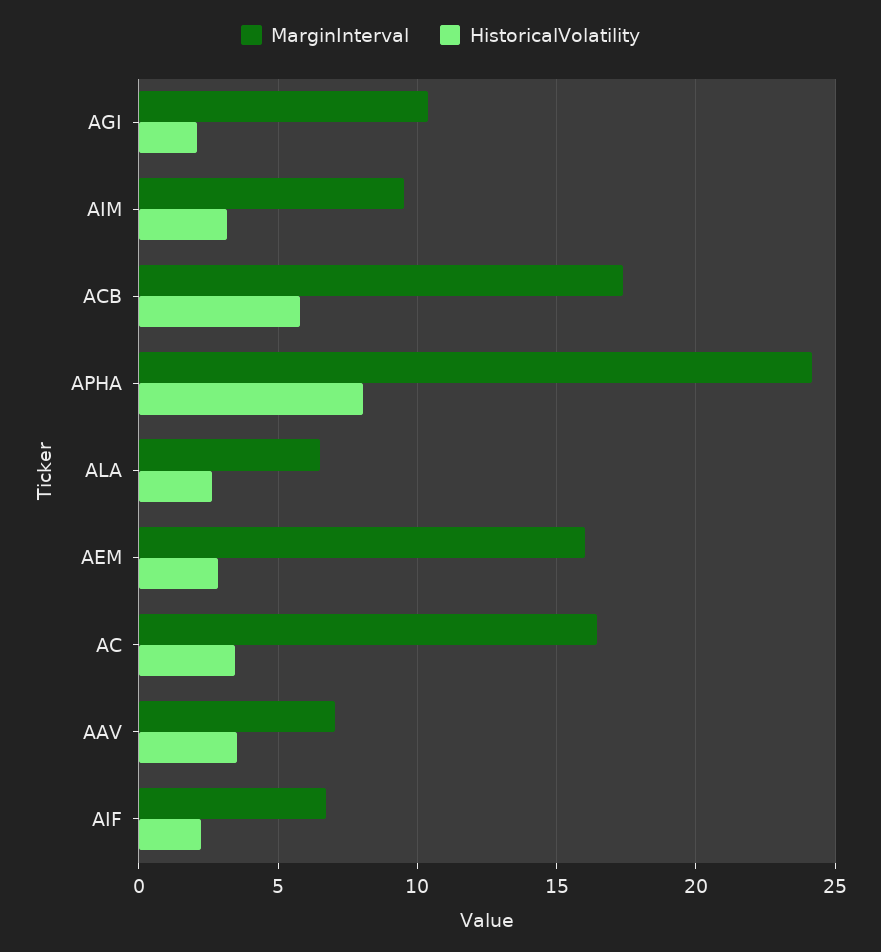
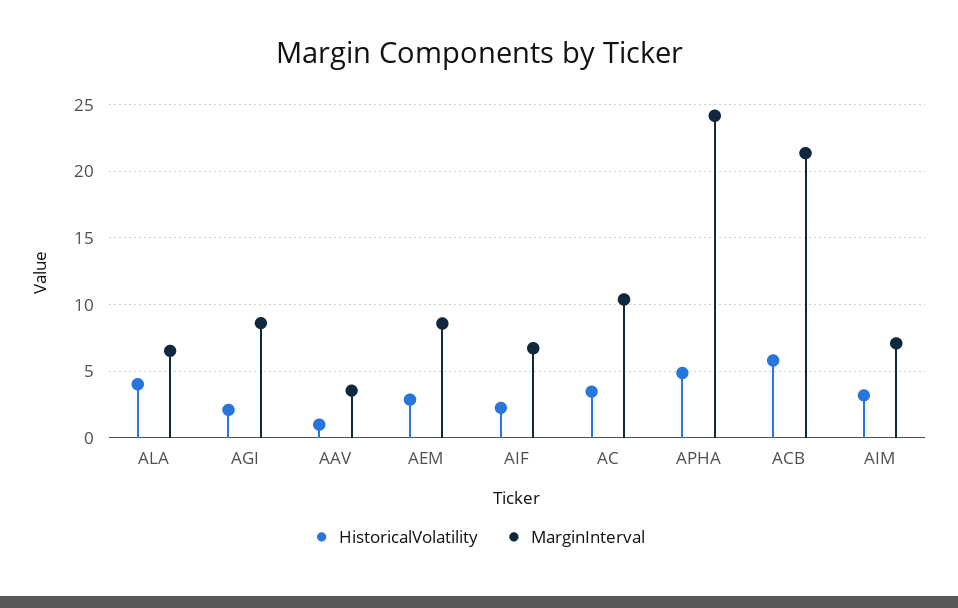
  {
    "MarginInterval": {
-     "AGI": 10.5,
+     "AGI": 8.5,
-     "AIM": 9.5,
+     "AIM": 7,
-     "ACB": 17.5,
+     "ACB": 21.5,
      "APHA": 24,
      "ALA": 6.5,
-     "AEM": 16,
+     "AEM": 8.5,
-     "AC": 16.5,
+     "AC": 10.5,
-     "AAV": 7,
+     "AAV": 3.5,
      "AIF": 6.5
    },
    "HistoricalVolatility": {
      "AGI": 2,
      "AIM": 3,
      "ACB": 6,
-     "APHA": 8,
+     "APHA": 5,
-     "ALA": 2.5,
+     "ALA": 4,
      "AEM": 3,
      "AC": 3.5,
-     "AAV": 3.5,
+     "AAV": 1,
      "AIF": 2
    }
  }

